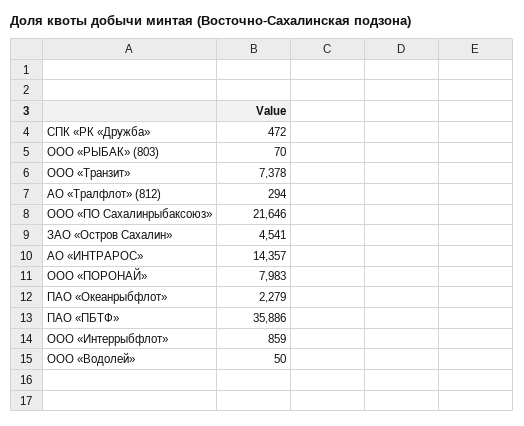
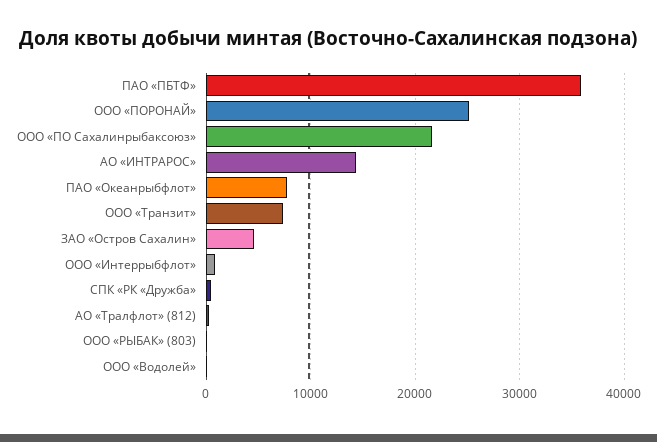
  {
    "СПК «РК «Дружба»": 472,
    "ООО «РЫБАК» (803)": 70,
    "ООО «Транзит»": 7378,
    "АО «Тралфлот» (812)": 294,
    "ООО «ПО Сахалинрыбаксоюз»": 21646,
    "ЗАО «Остров Сахалин»": 4541,
    "АО «ИНТРАРОС»": 14357,
-   "ООО «ПОРОНАЙ»": 7983,
+   "ООО «ПОРОНАЙ»": 25000,
-   "ПАО «Океанрыбфлот»": 2279,
+   "ПАО «Океанрыбфлот»": 8000,
    "ПАО «ПБТФ»": 35886,
    "ООО «Интеррыбфлот»": 859,
    "ООО «Водолей»": 50
  }

